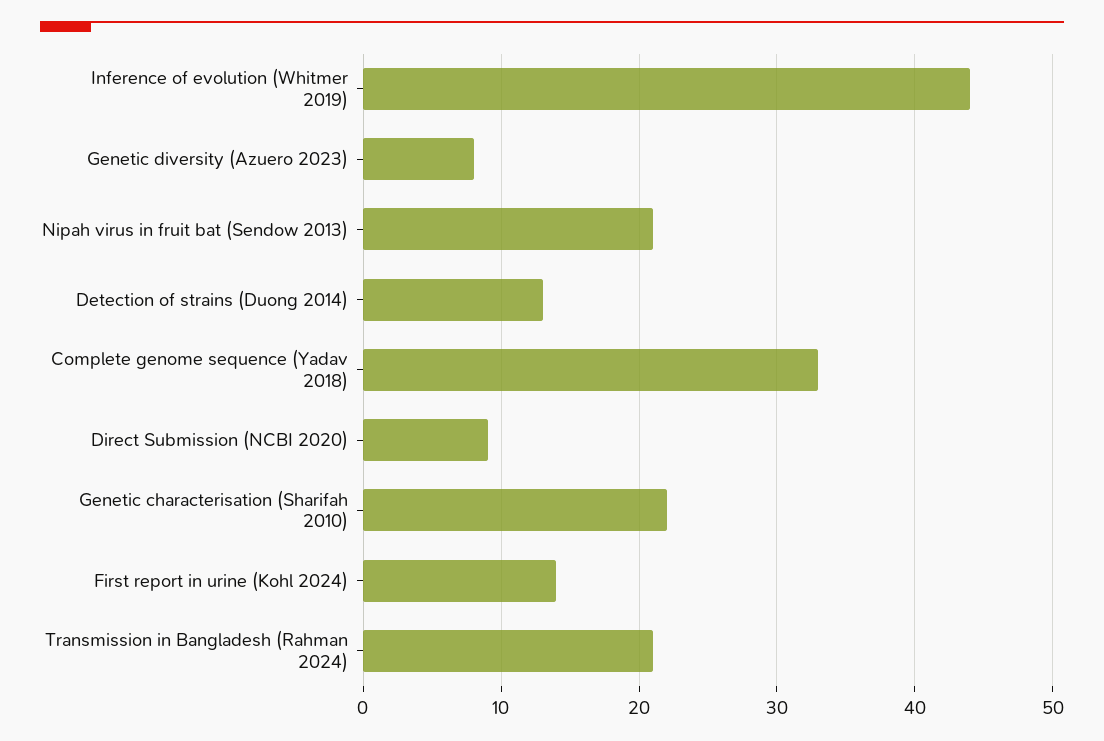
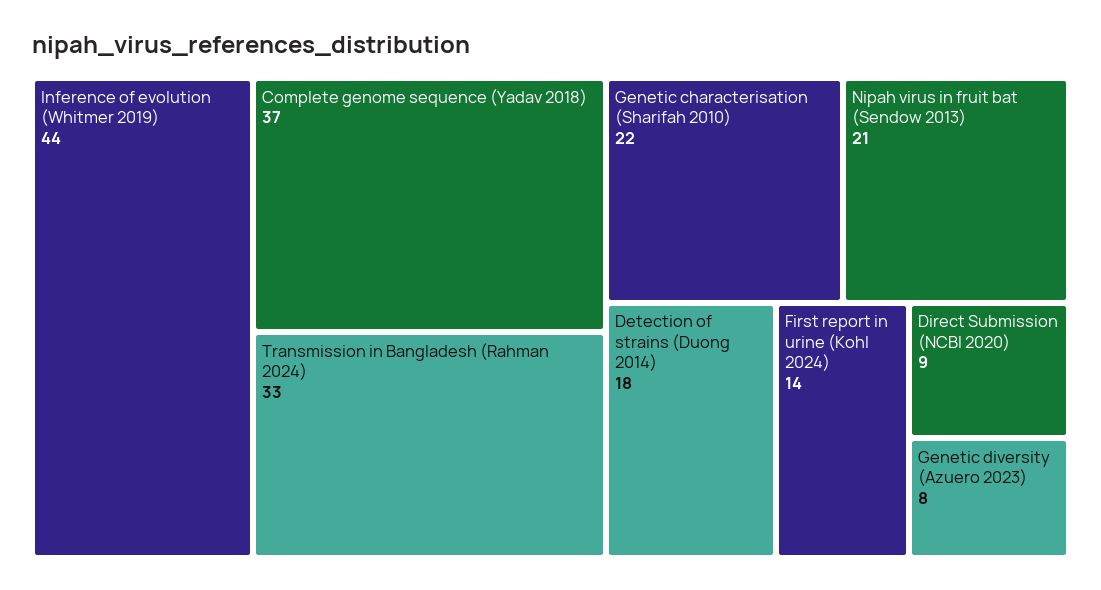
  {
    "Inference of evolution (Whitmer 2019)": 44,
    "Genetic diversity (Azuero 2023)": 8,
    "Nipah virus in fruit bat (Sendow 2013)": 21,
-   "Detection of strains (Duong 2014)": 13,
+   "Detection of strains (Duong 2014)": 18,
-   "Complete genome sequence (Yadav 2018)": 33,
+   "Complete genome sequence (Yadav 2018)": 37,
    "Direct Submission (NCBI 2020)": 9,
    "Genetic characterisation (Sharifah 2010)": 22,
    "First report in urine (Kohl 2024)": 14,
-   "Transmission in Bangladesh (Rahman 2024)": 21
+   "Transmission in Bangladesh (Rahman 2024)": 33
  }

